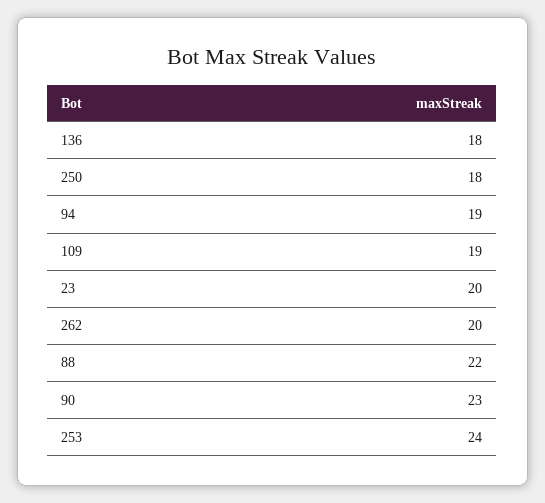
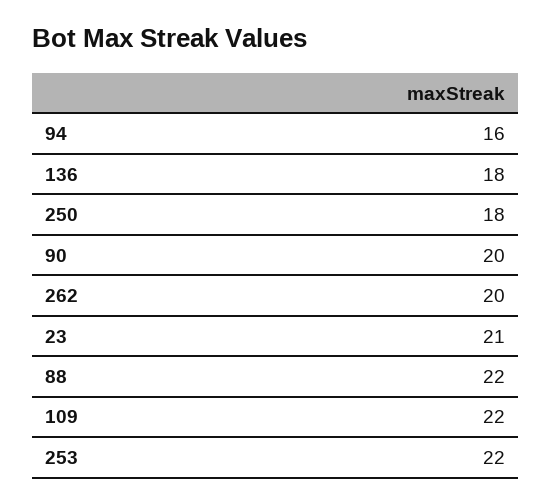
  {
    "136": 18,
    "250": 18,
-   "94": 19,
+   "94": 16,
-   "109": 19,
+   "109": 22,
-   "23": 20,
+   "23": 21,
    "262": 20,
    "88": 22,
-   "90": 23,
+   "90": 20,
-   "253": 24
+   "253": 22
  }

